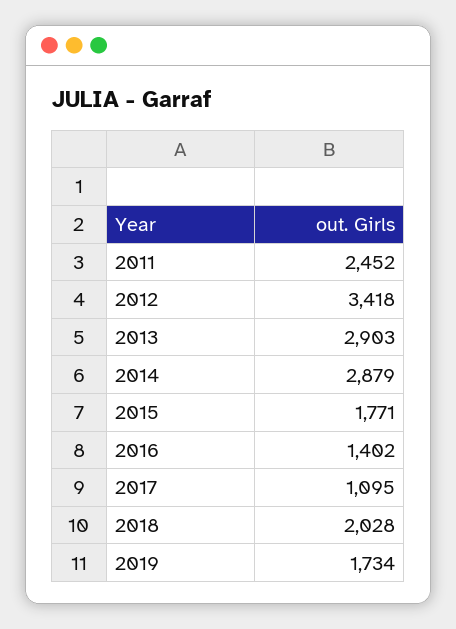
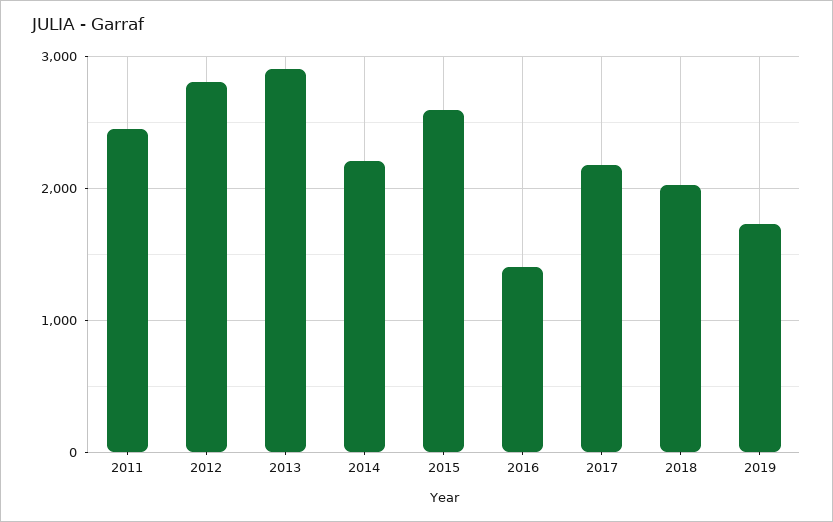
  {
    "2011": 2452,
-   "2012": 3418,
+   "2012": 2800,
    "2013": 2903,
-   "2014": 2879,
+   "2014": 2200,
-   "2015": 1771,
+   "2015": 2600,
    "2016": 1402,
-   "2017": 1095,
+   "2017": 2200,
    "2018": 2028,
    "2019": 1734
  }

